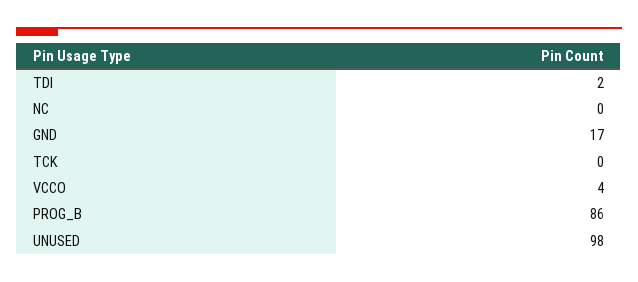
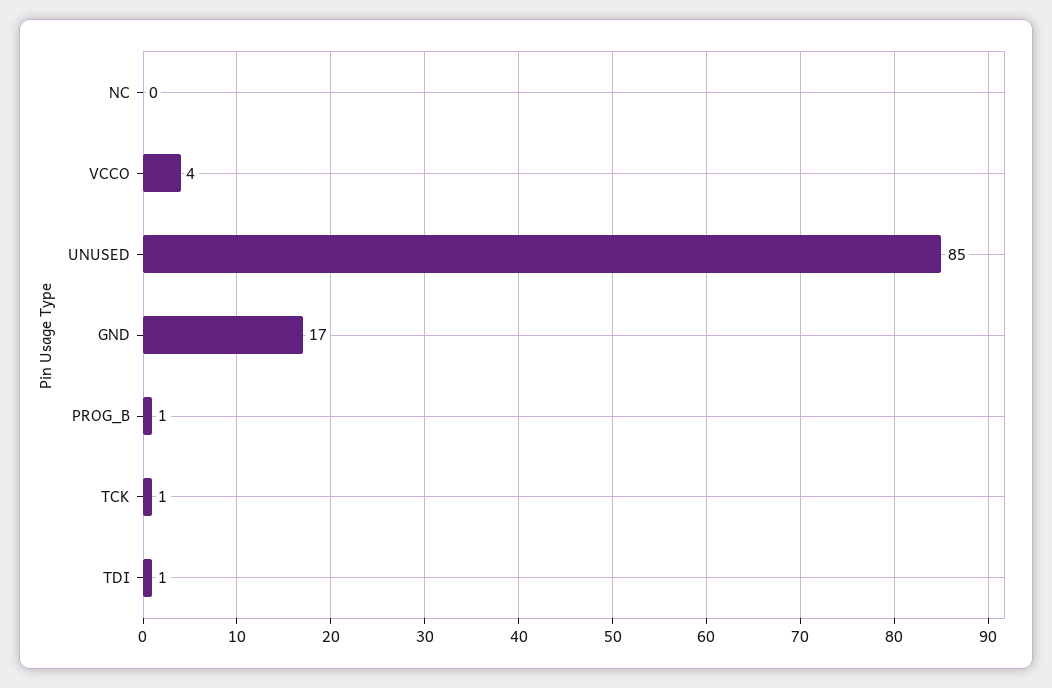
  {
-   "TDI": 2,
+   "TDI": 1,
    "NC": 0,
    "GND": 17,
-   "TCK": 0,
+   "TCK": 1,
    "VCCO": 4,
-   "PROG_B": 86,
+   "PROG_B": 1,
-   "UNUSED": 98
+   "UNUSED": 85
  }

